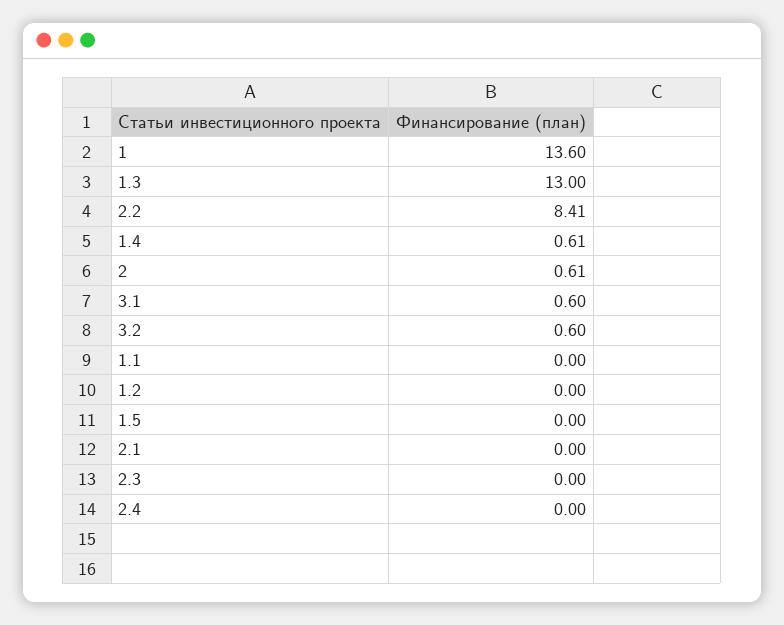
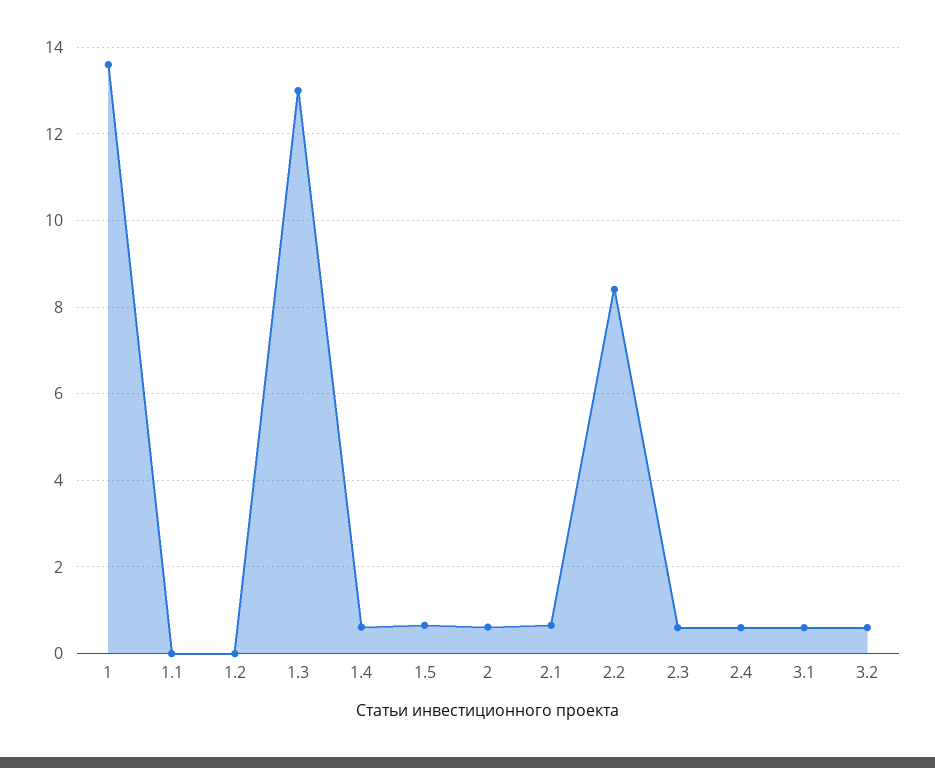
  {
    "1": 13.6,
    "1.3": 13,
    "2.2": 8.41,
    "1.4": 0.61,
    "2": 0.61,
    "3.1": 0.6,
    "3.2": 0.6,
    "1.1": 0,
    "1.2": 0,
-   "1.5": 0,
+   "1.5": 0.6,
-   "2.1": 0,
+   "2.1": 0.6,
-   "2.3": 0,
+   "2.3": 0.6,
-   "2.4": 0
+   "2.4": 0.6
  }

